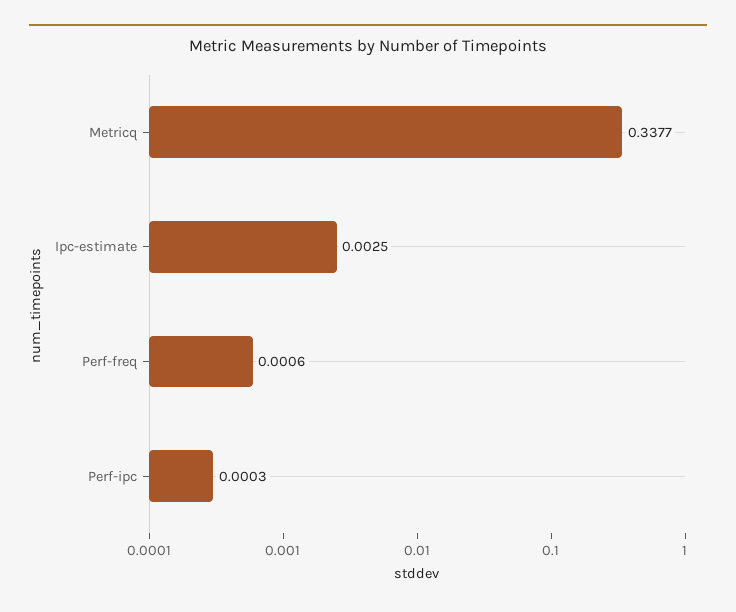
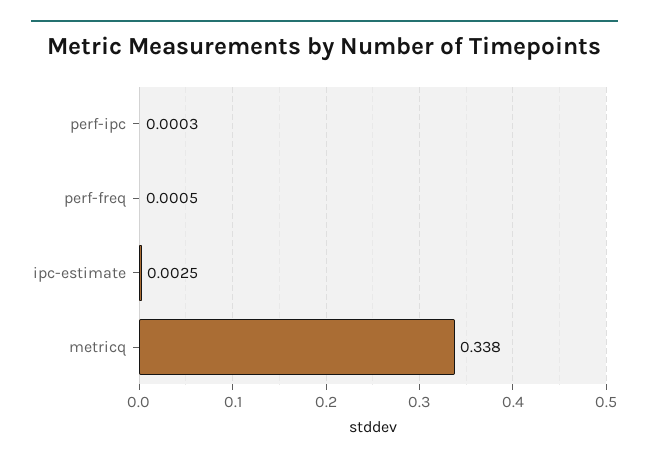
  {
-   "Metricq": 0.3377,
+   "Metricq": 0.338,
    "Ipc-estimate": 0.0025,
-   "Perf-freq": 0.0006,
+   "Perf-freq": 0.0005,
    "Perf-ipc": 0.0003
  }

